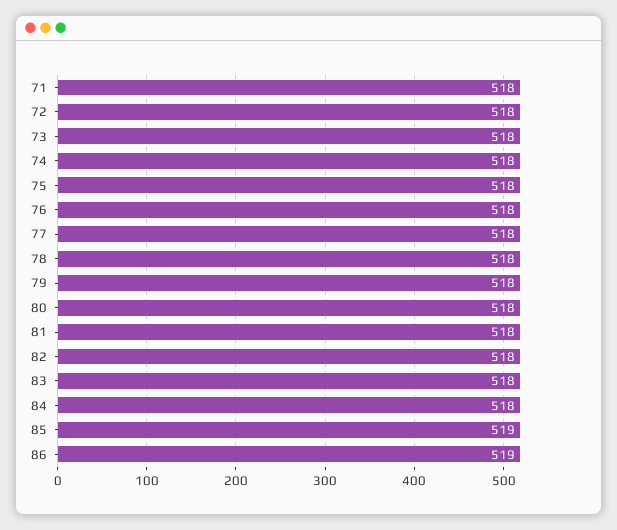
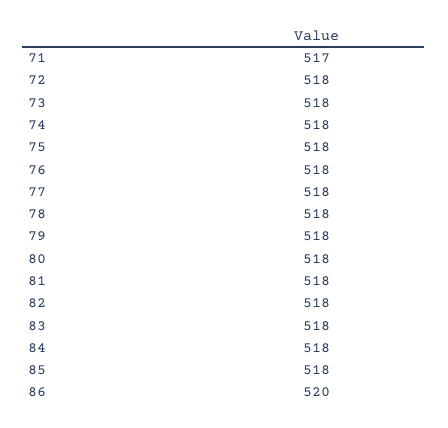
  {
-   "71": 518,
+   "71": 517,
    "72": 518,
    "73": 518,
    "74": 518,
    "75": 518,
    "76": 518,
    "77": 518,
    "78": 518,
    "79": 518,
    "80": 518,
    "81": 518,
    "82": 518,
    "83": 518,
    "84": 518,
-   "85": 519,
+   "85": 518,
-   "86": 519
+   "86": 520
  }

